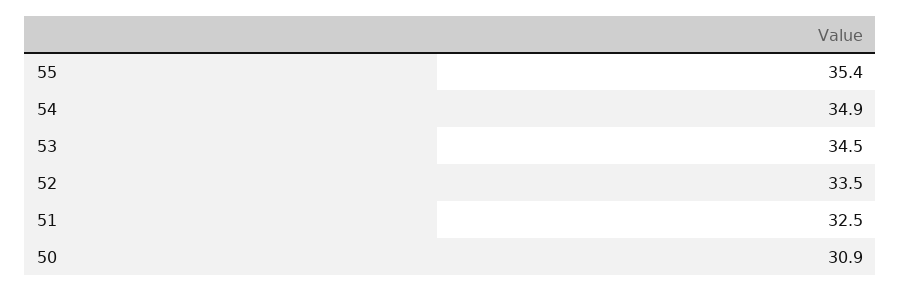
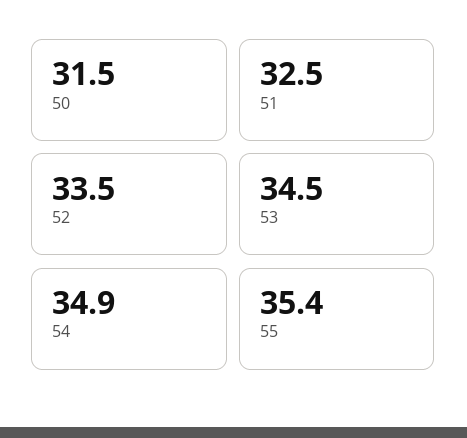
  {
    "55": 35.4,
    "54": 34.9,
    "53": 34.5,
    "52": 33.5,
    "51": 32.5,
-   "50": 30.9
+   "50": 31.5
  }

